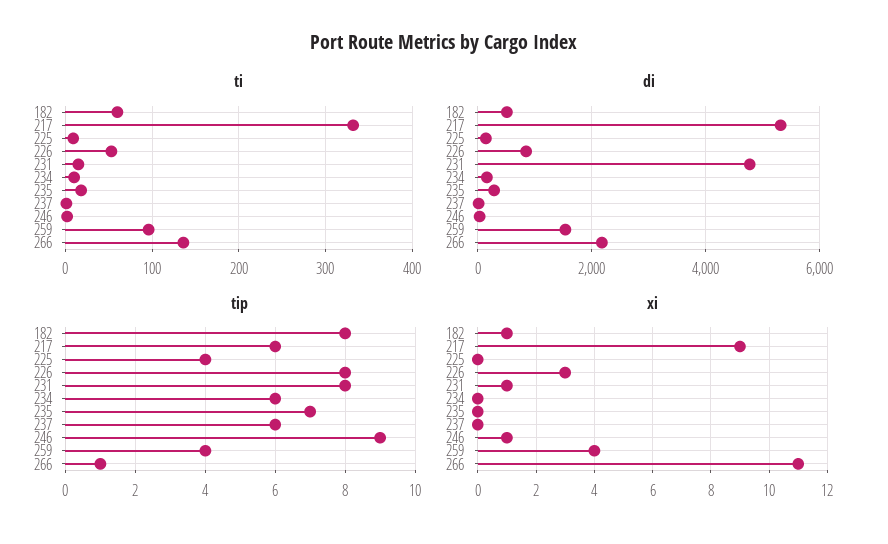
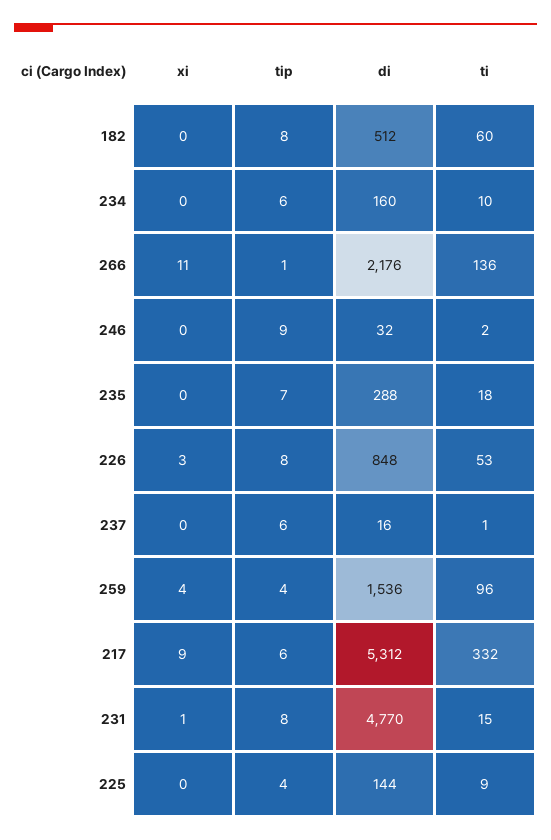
  {
    "ti": {
      "182": 60,
      "217": 332,
      "225": 9,
      "226": 53,
      "231": 15,
      "234": 10,
      "235": 18,
      "237": 1,
      "246": 2,
      "259": 96,
      "266": 136
    },
    "di": {
      "182": 512,
      "217": 5312,
      "225": 144,
      "226": 848,
      "231": 4770,
      "234": 160,
      "235": 288,
      "237": 16,
      "246": 32,
      "259": 1536,
      "266": 2176
    },
    "tip": {
      "182": 8,
      "217": 6,
      "225": 4,
      "226": 8,
      "231": 8,
      "234": 6,
      "235": 7,
      "237": 6,
      "246": 9,
      "259": 4,
      "266": 1
    },
    "xi": {
-     "182": 1,
+     "182": 0,
      "217": 9,
      "225": 0,
      "226": 3,
      "231": 1,
      "234": 0,
      "235": 0,
      "237": 0,
-     "246": 1,
+     "246": 0,
      "259": 4,
      "266": 11
    }
  }

